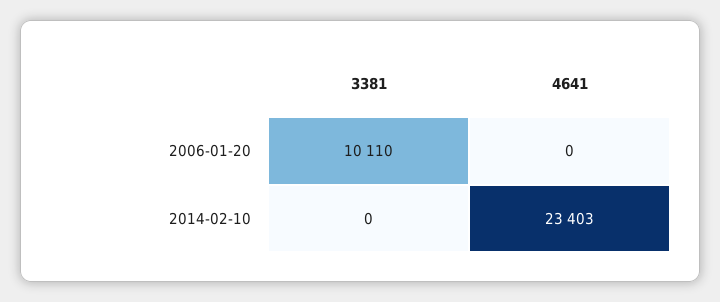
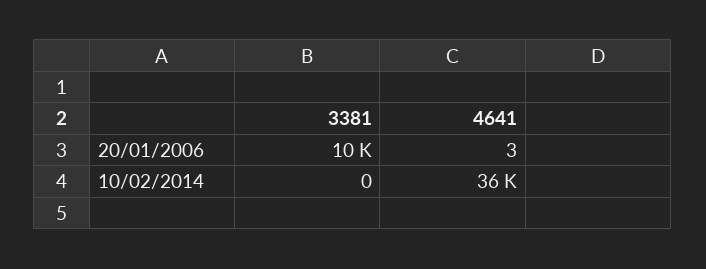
  {
    "3381": {
      "2006-01-20": 10110,
      "2014-02-10": 0
    },
    "4641": {
-     "2006-01-20": 0,
+     "2006-01-20": 3,
-     "2014-02-10": 23403
+     "2014-02-10": 36000
    }
  }

